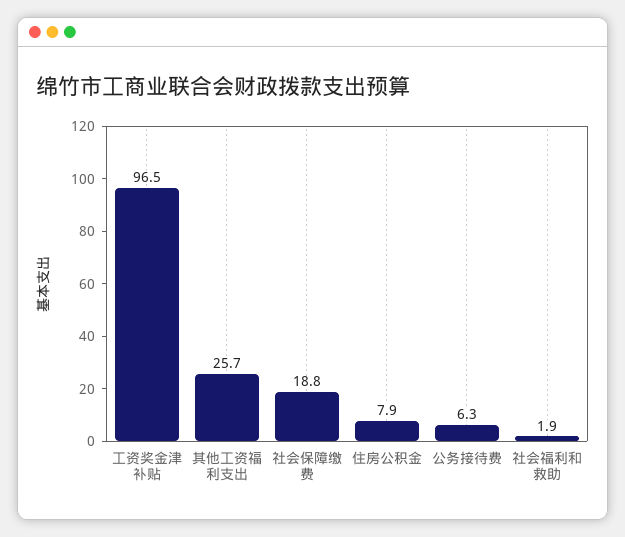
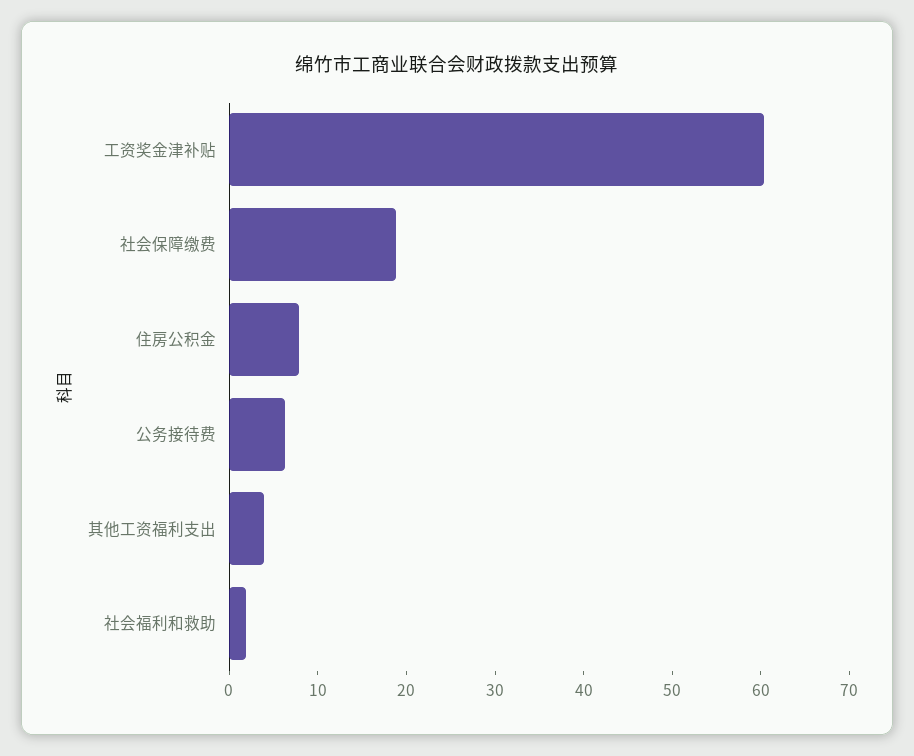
  {
-   "工资奖金津补贴": 96.5,
+   "工资奖金津补贴": 60,
-   "其他工资福利支出": 25.7,
+   "其他工资福利支出": 4,
    "社会保障缴费": 18.8,
    "住房公积金": 7.9,
    "公务接待费": 6.3,
    "社会福利和救助": 1.9
  }

